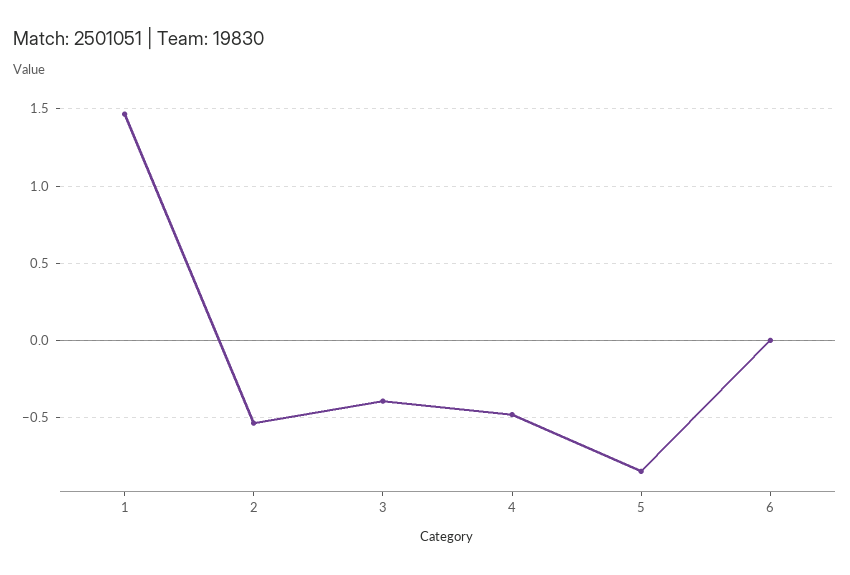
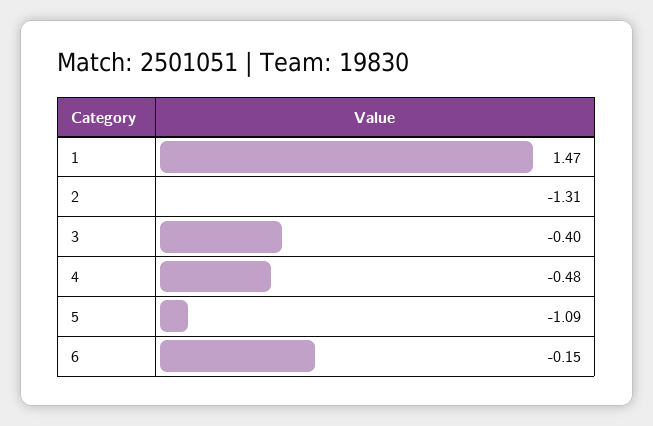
  {
    "1": 1.47,
-   "2": -0.55,
+   "2": -1.31,
    "3": -0.4,
    "4": -0.48,
-   "5": -0.85,
+   "5": -1.09,
-   "6": 0
+   "6": -0.15
  }

